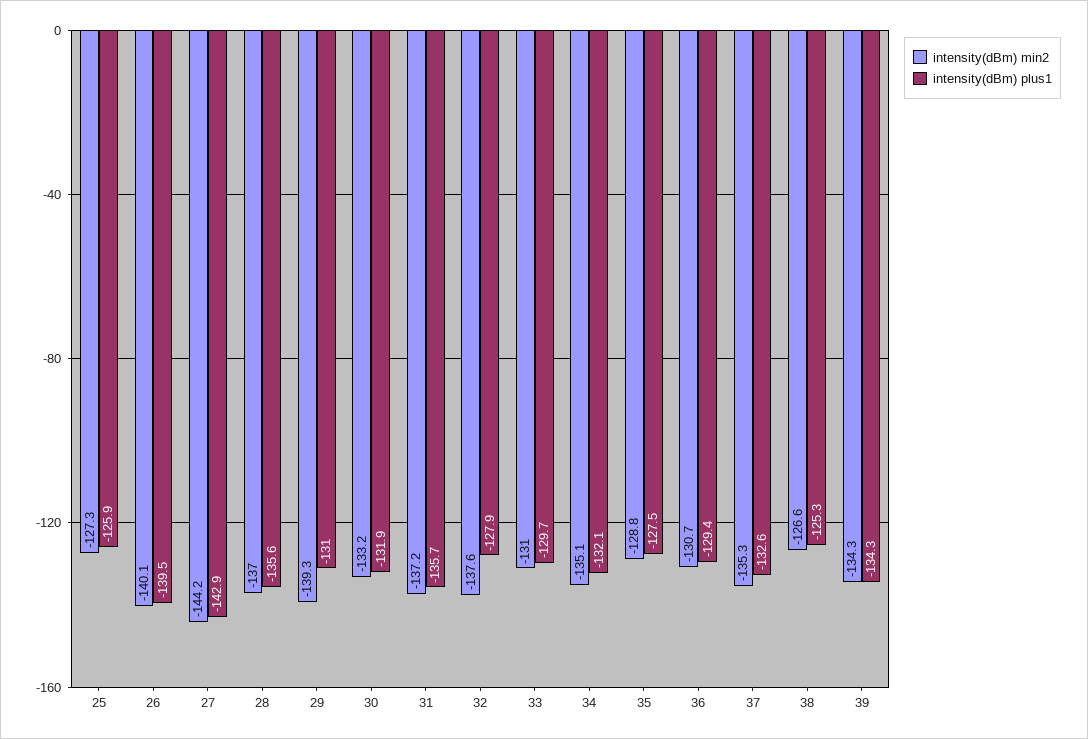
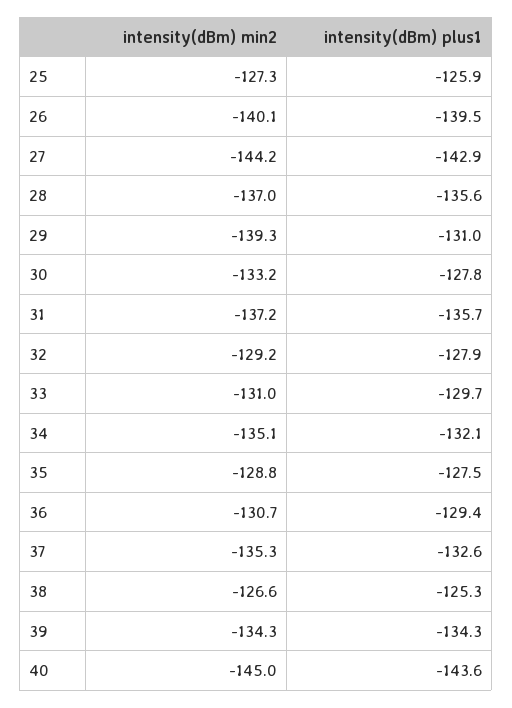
  {
    "intensity(dBm) min2": {
      "25": -127.3,
      "26": -140.1,
      "27": -144.2,
      "28": -137,
      "29": -139.3,
      "30": -133.2,
      "31": -137.2,
-     "32": -137.6,
+     "32": -129.2,
      "33": -131,
      "34": -135.1,
      "35": -128.8,
      "36": -130.7,
      "37": -135.3,
      "38": -126.6,
-     "39": -134.3
+     "39": -134.3,
+     "40": -145
    },
    "intensity(dBm) plus1": {
      "25": -125.9,
      "26": -139.5,
      "27": -142.9,
      "28": -135.6,
      "29": -131,
-     "30": -131.9,
+     "30": -127.8,
      "31": -135.7,
      "32": -127.9,
      "33": -129.7,
      "34": -132.1,
      "35": -127.5,
      "36": -129.4,
      "37": -132.6,
      "38": -125.3,
-     "39": -134.3
+     "39": -134.3,
+     "40": -143.6
    }
  }

